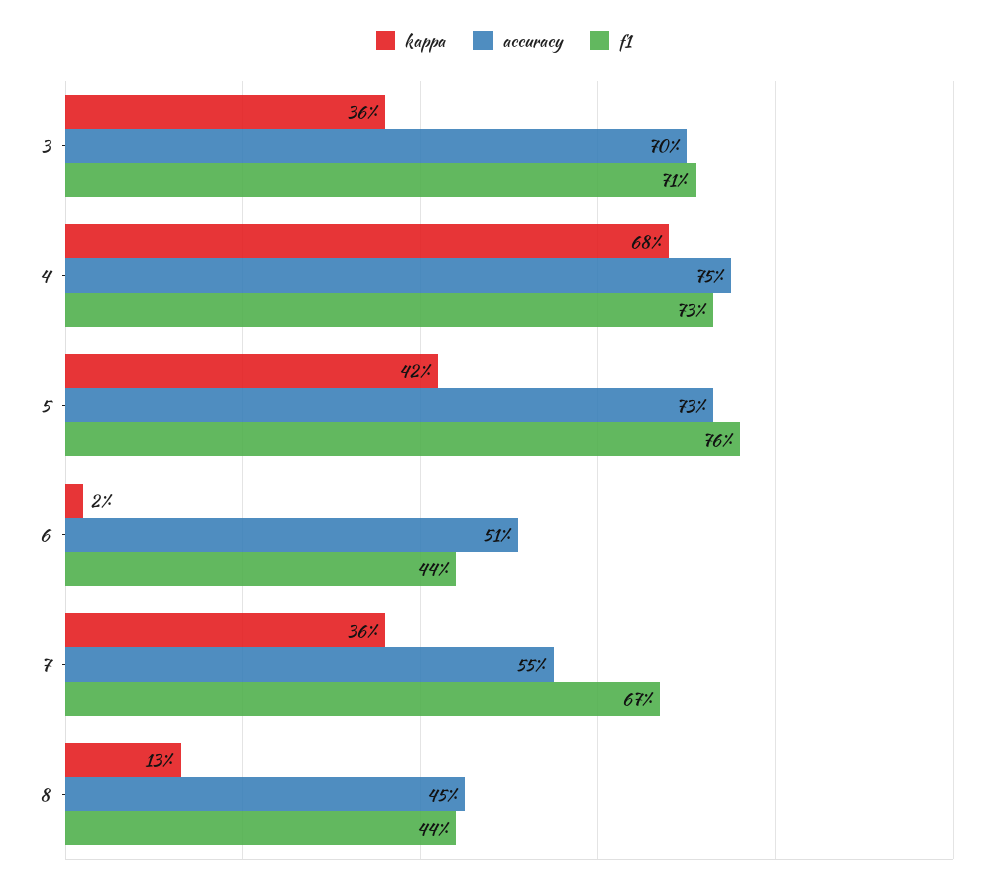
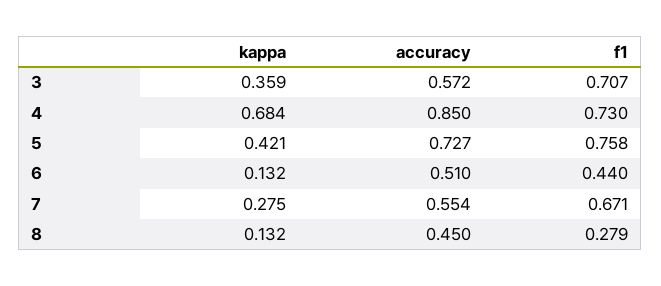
  {
    "kappa": {
      "3": 0.359,
      "4": 0.684,
      "5": 0.421,
-     "6": 0.02,
+     "6": 0.132,
-     "7": 0.36,
+     "7": 0.275,
      "8": 0.132
    },
    "accuracy": {
-     "3": 0.7,
+     "3": 0.572,
-     "4": 0.75,
+     "4": 0.85,
      "5": 0.727,
      "6": 0.51,
      "7": 0.554,
      "8": 0.45
    },
    "f1": {
      "3": 0.707,
      "4": 0.73,
      "5": 0.758,
      "6": 0.44,
      "7": 0.671,
-     "8": 0.44
+     "8": 0.279
    }
  }

